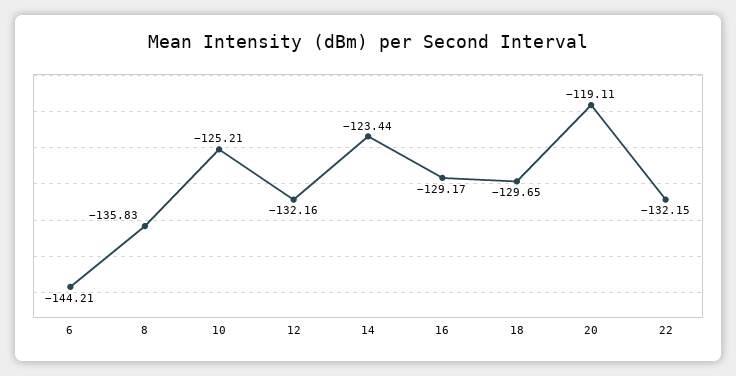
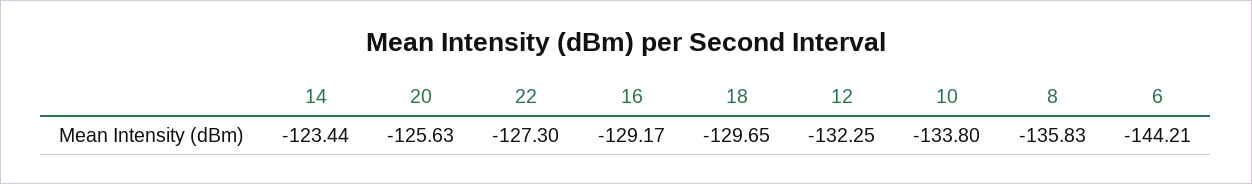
  {
    "6": -144.21,
    "8": -135.83,
-   "10": -125.21,
+   "10": -133.8,
-   "12": -132.16,
+   "12": -132.25,
    "14": -123.44,
    "16": -129.17,
    "18": -129.65,
-   "20": -119.11,
+   "20": -125.63,
-   "22": -132.15
+   "22": -127.3
  }

